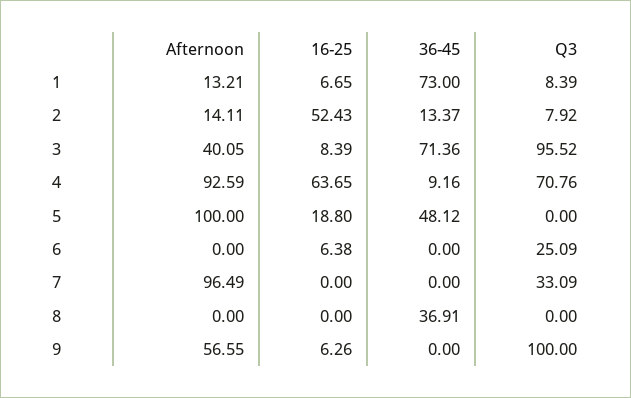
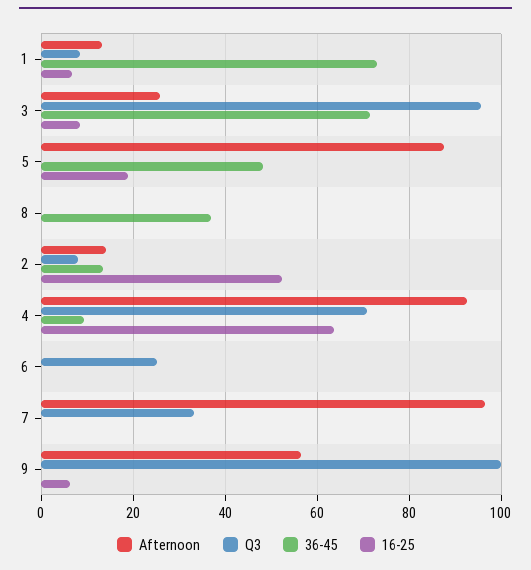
  {
    "Afternoon": {
      "1": 13.21,
      "2": 14.11,
-     "3": 40.05,
+     "3": 26,
      "4": 92.59,
-     "5": 100,
+     "5": 88,
      "6": 0,
      "7": 96.49,
      "8": 0,
      "9": 56.55
    },
    "16-25": {
      "1": 6.65,
      "2": 52.43,
      "3": 8.39,
      "4": 63.65,
      "5": 18.8,
-     "6": 6.38,
+     "6": 0,
      "7": 0,
      "8": 0,
      "9": 6.26
    },
    "36-45": {
      "1": 73,
      "2": 13.37,
      "3": 71.36,
      "4": 9.16,
      "5": 48.12,
      "6": 0,
      "7": 0,
      "8": 36.91,
      "9": 0
    },
    "Q3": {
      "1": 8.39,
      "2": 7.92,
      "3": 95.52,
      "4": 70.76,
      "5": 0,
      "6": 25.09,
      "7": 33.09,
      "8": 0,
      "9": 100
    }
  }

